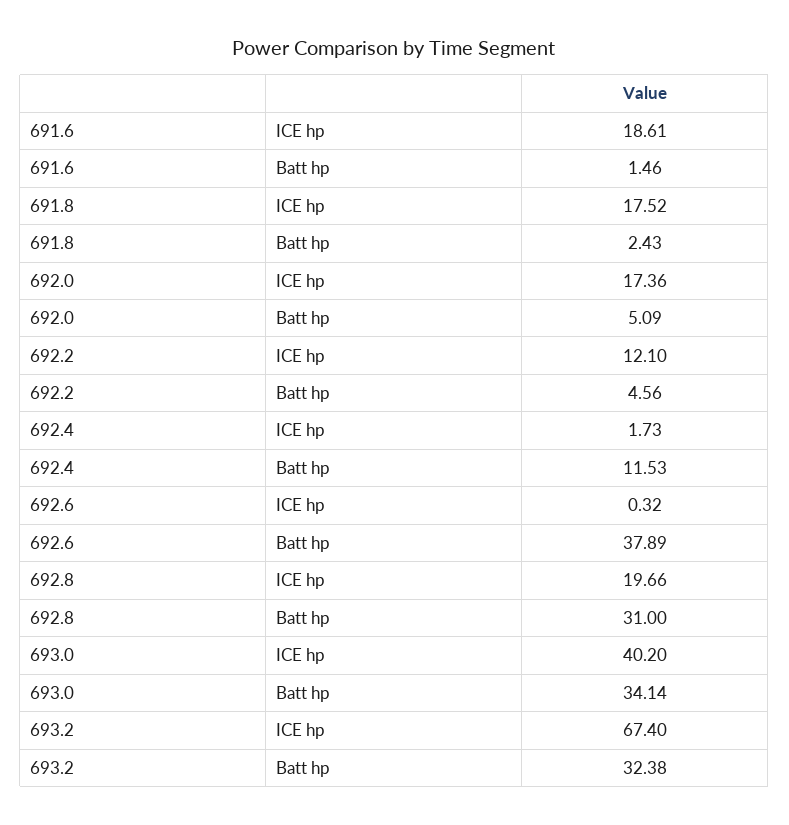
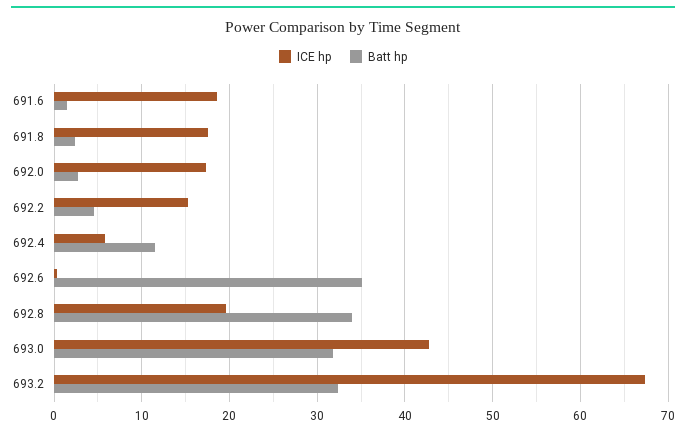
  {
    "ICE hp": {
      "691.6": 18.61,
      "691.8": 17.52,
      "692.0": 17.36,
-     "692.2": 12.1,
+     "692.2": 15,
-     "692.4": 1.73,
+     "692.4": 6,
      "692.6": 0.32,
      "692.8": 19.66,
-     "693.0": 40.2,
+     "693.0": 43,
      "693.2": 67.4
    },
    "Batt hp": {
      "691.6": 1.46,
      "691.8": 2.43,
-     "692.0": 5.09,
+     "692.0": 3,
      "692.2": 4.56,
      "692.4": 11.53,
-     "692.6": 37.89,
+     "692.6": 35,
-     "692.8": 31,
+     "692.8": 34,
-     "693.0": 34.14,
+     "693.0": 32,
      "693.2": 32.38
    }
  }

